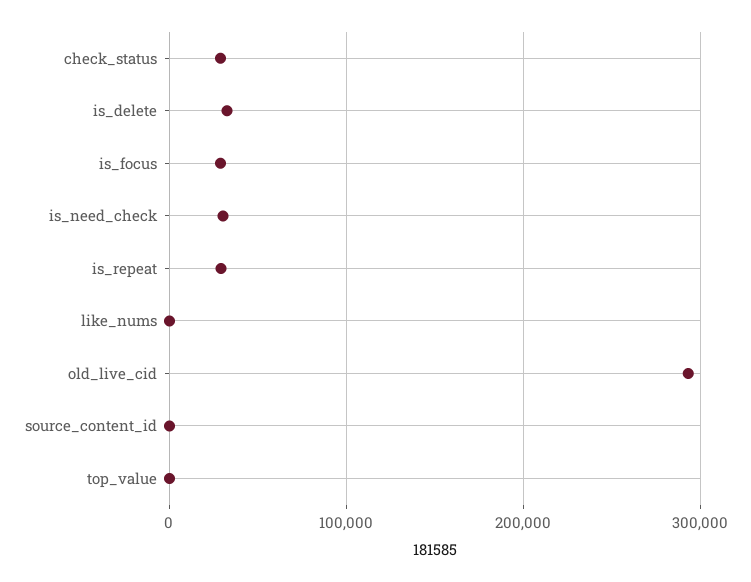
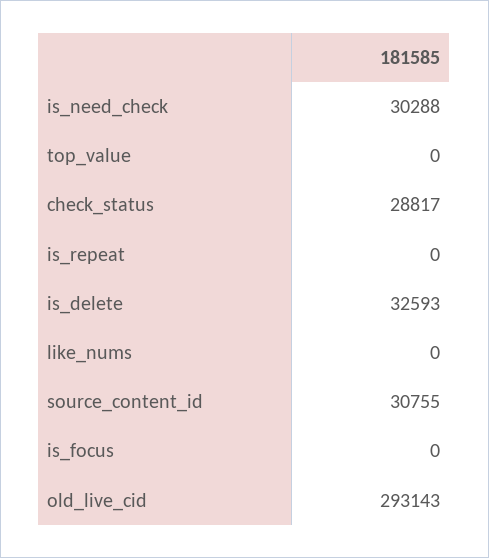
  {
    "check_status": 28817,
    "is_delete": 32593,
-   "is_focus": 30000,
+   "is_focus": 0,
    "is_need_check": 30288,
-   "is_repeat": 30000,
+   "is_repeat": 0,
    "like_nums": 0,
    "old_live_cid": 293143,
-   "source_content_id": 0,
+   "source_content_id": 30755,
    "top_value": 0
  }

